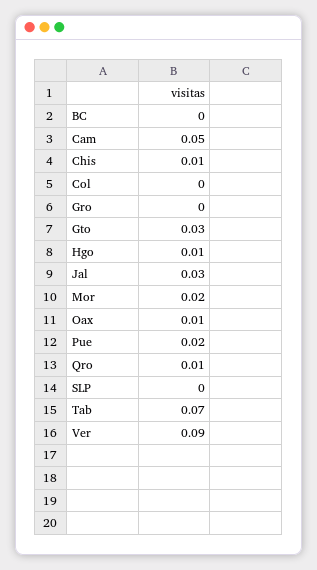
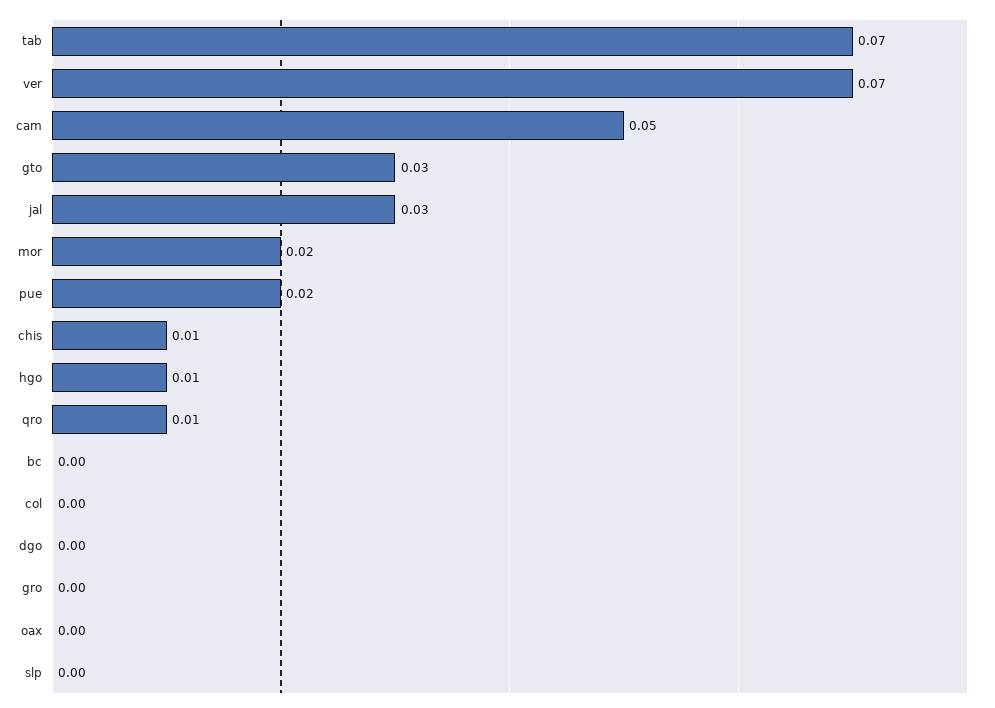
  {
    "BC": 0,
    "Cam": 0.05,
    "Chis": 0.01,
    "Col": 0,
    "Gro": 0,
    "Gto": 0.03,
    "Hgo": 0.01,
    "Jal": 0.03,
    "Mor": 0.02,
-   "Oax": 0.01,
+   "Oax": 0,
    "Pue": 0.02,
    "Qro": 0.01,
    "SLP": 0,
    "Tab": 0.07,
-   "Ver": 0.09
+   "Ver": 0.07,
+   "dgo": 0
  }

